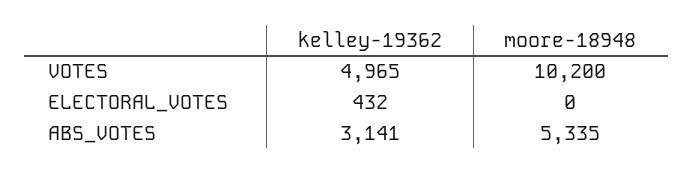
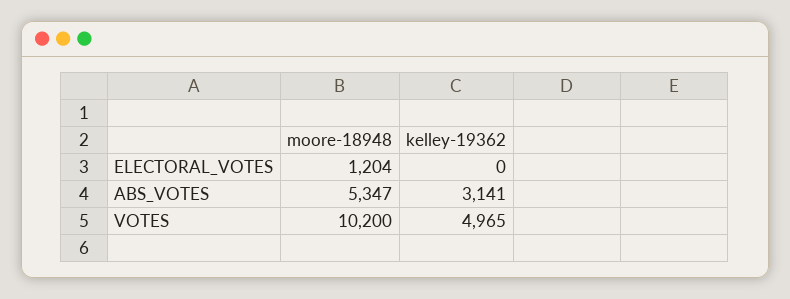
  {
    "kelley-19362": {
      "VOTES": 4965,
-     "ELECTORAL_VOTES": 432,
+     "ELECTORAL_VOTES": 0,
      "ABS_VOTES": 3141
    },
    "moore-18948": {
      "VOTES": 10200,
-     "ELECTORAL_VOTES": 0,
+     "ELECTORAL_VOTES": 1204,
-     "ABS_VOTES": 5335
+     "ABS_VOTES": 5347
    }
  }

